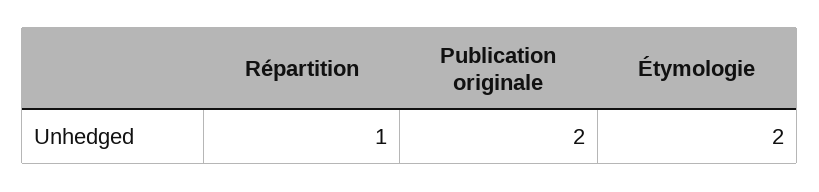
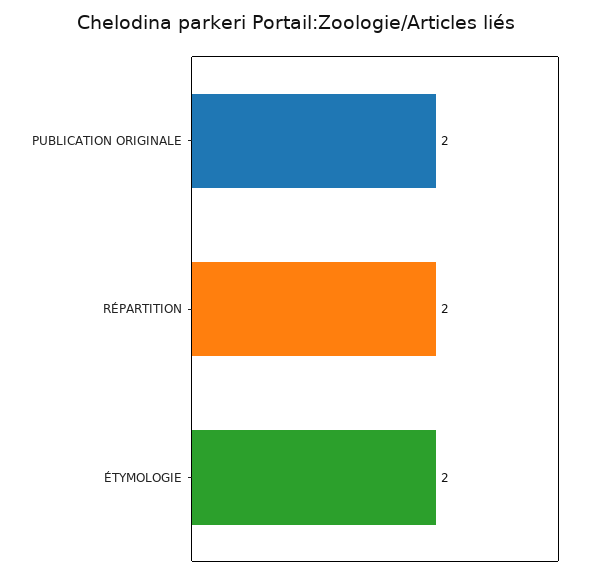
  {
-   "Répartition": 1,
+   "Répartition": 2,
    "Publication originale": 2,
    "Étymologie": 2
  }

